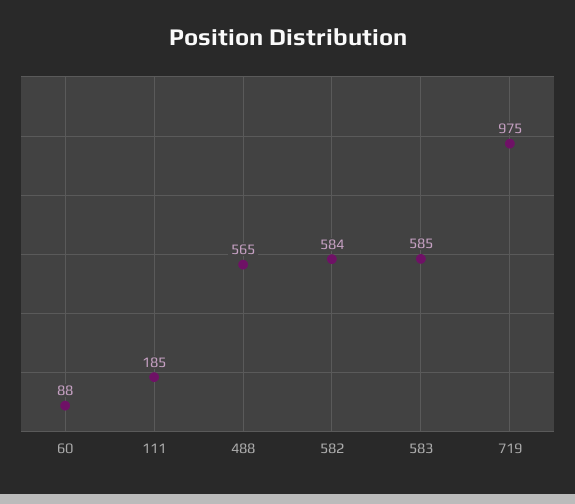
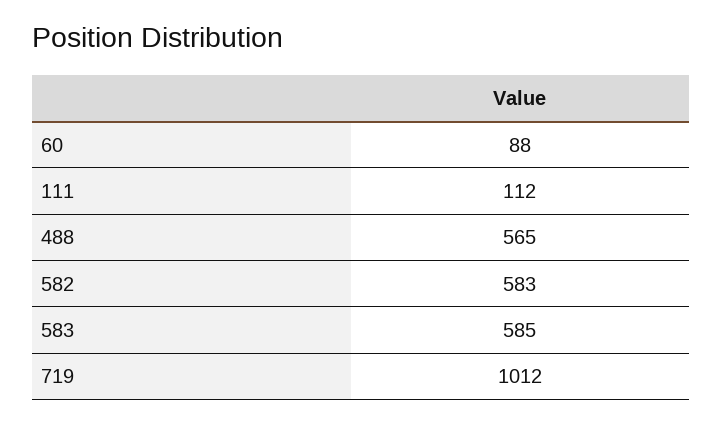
  {
    "60": 88,
-   "111": 185,
+   "111": 112,
    "488": 565,
-   "582": 584,
+   "582": 583,
    "583": 585,
-   "719": 975
+   "719": 1012
  }

